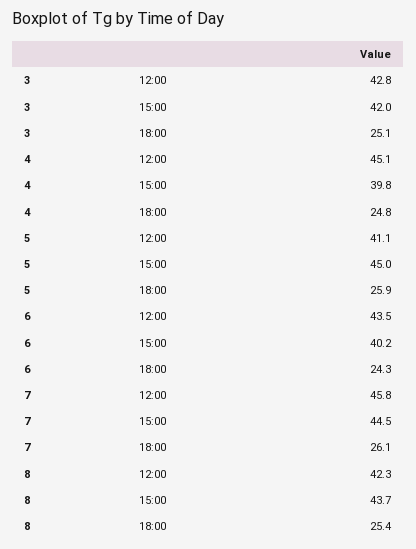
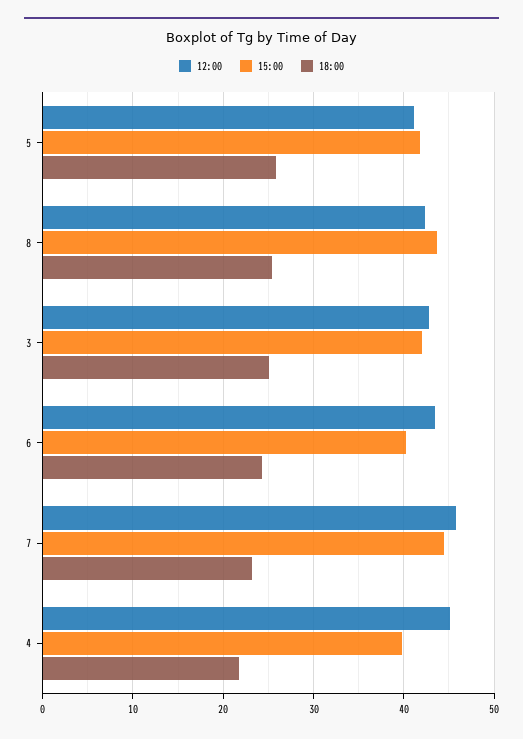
  {
    "12:00": {
      "3": 42.8,
      "4": 45.1,
      "5": 41.1,
      "6": 43.5,
      "7": 45.8,
      "8": 42.3
    },
    "15:00": {
      "3": 42,
      "4": 39.8,
-     "5": 45,
+     "5": 42,
      "6": 40.2,
      "7": 44.5,
      "8": 43.7
    },
    "18:00": {
      "3": 25.1,
-     "4": 24.8,
+     "4": 22,
      "5": 25.9,
      "6": 24.3,
-     "7": 26.1,
+     "7": 23,
      "8": 25.4
    }
  }

